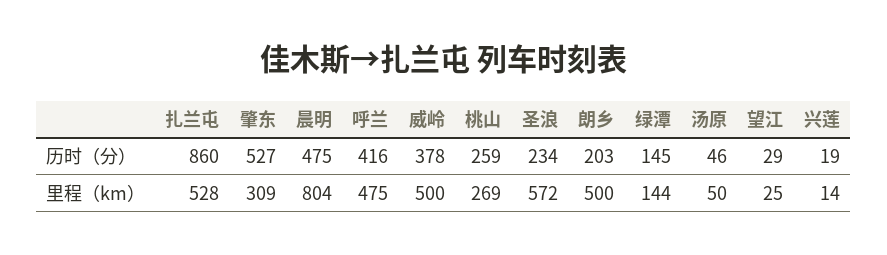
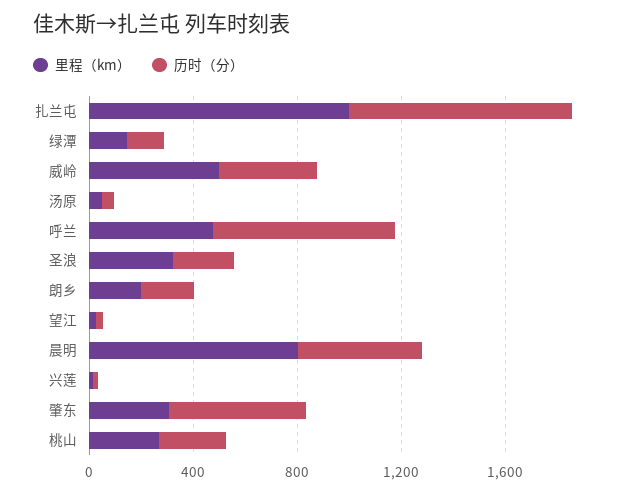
  {
    "历时（分）": {
      "扎兰屯": 860,
      "肇东": 527,
      "晨明": 475,
-     "呼兰": 416,
+     "呼兰": 700,
      "威岭": 378,
      "桃山": 259,
      "圣浪": 234,
      "朗乡": 203,
      "绿潭": 145,
      "汤原": 46,
      "望江": 29,
      "兴莲": 19
    },
    "里程（km）": {
-     "扎兰屯": 528,
+     "扎兰屯": 1000,
      "肇东": 309,
      "晨明": 804,
      "呼兰": 475,
      "威岭": 500,
      "桃山": 269,
-     "圣浪": 572,
+     "圣浪": 300,
-     "朗乡": 500,
+     "朗乡": 200,
      "绿潭": 144,
      "汤原": 50,
      "望江": 25,
      "兴莲": 14
    }
  }

